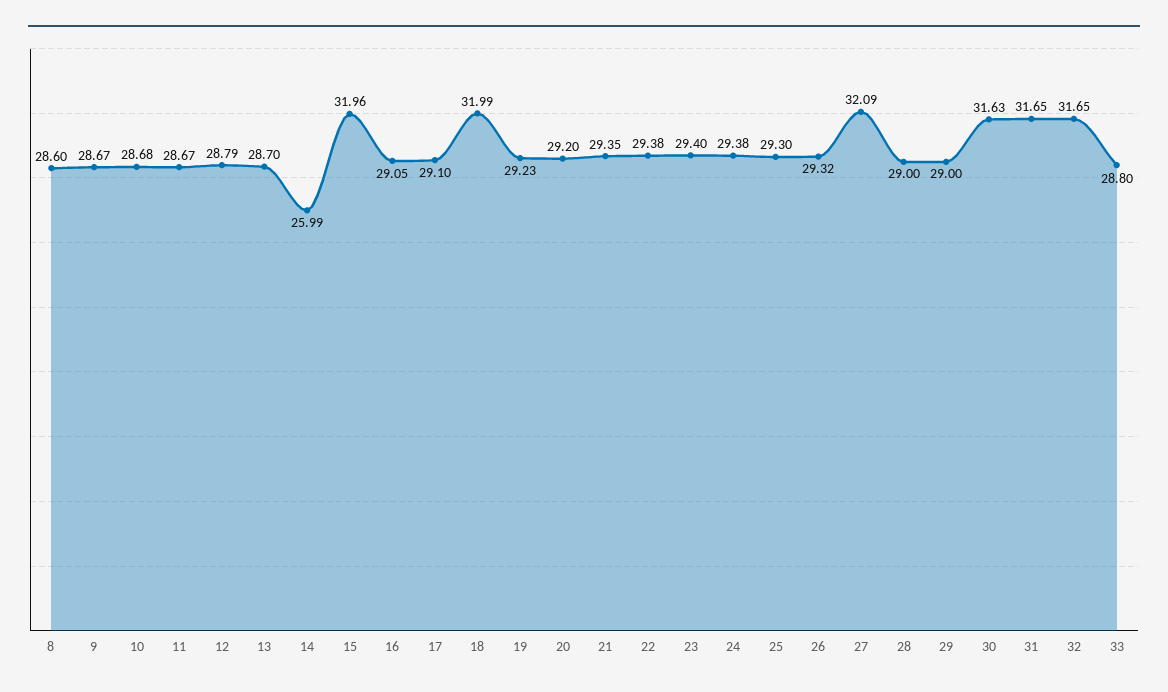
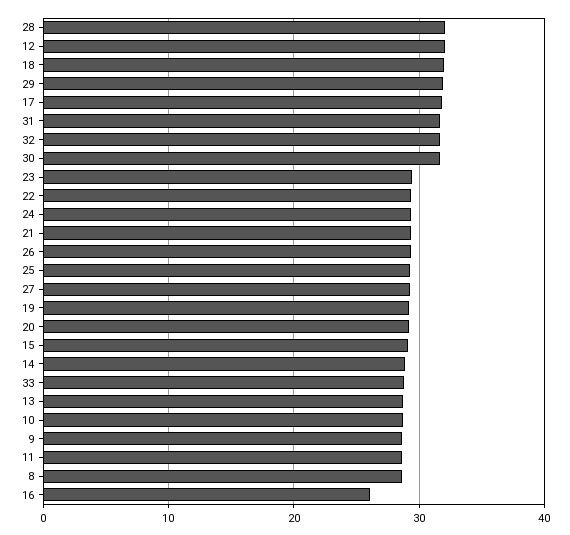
  {
    "8": 28.6,
    "9": 28.67,
    "10": 28.68,
    "11": 28.67,
-   "12": 28.79,
+   "12": 32,
    "13": 28.7,
-   "14": 25.99,
+   "14": 29,
-   "15": 31.96,
+   "15": 29,
-   "16": 29.05,
+   "16": 26,
-   "17": 29.1,
+   "17": 32,
    "18": 31.99,
    "19": 29.23,
    "20": 29.2,
    "21": 29.35,
    "22": 29.38,
    "23": 29.4,
    "24": 29.38,
    "25": 29.3,
    "26": 29.32,
-   "27": 32.09,
+   "27": 29,
-   "28": 29,
+   "28": 32,
-   "29": 29,
+   "29": 32,
    "30": 31.63,
    "31": 31.65,
    "32": 31.65,
    "33": 28.8
  }

